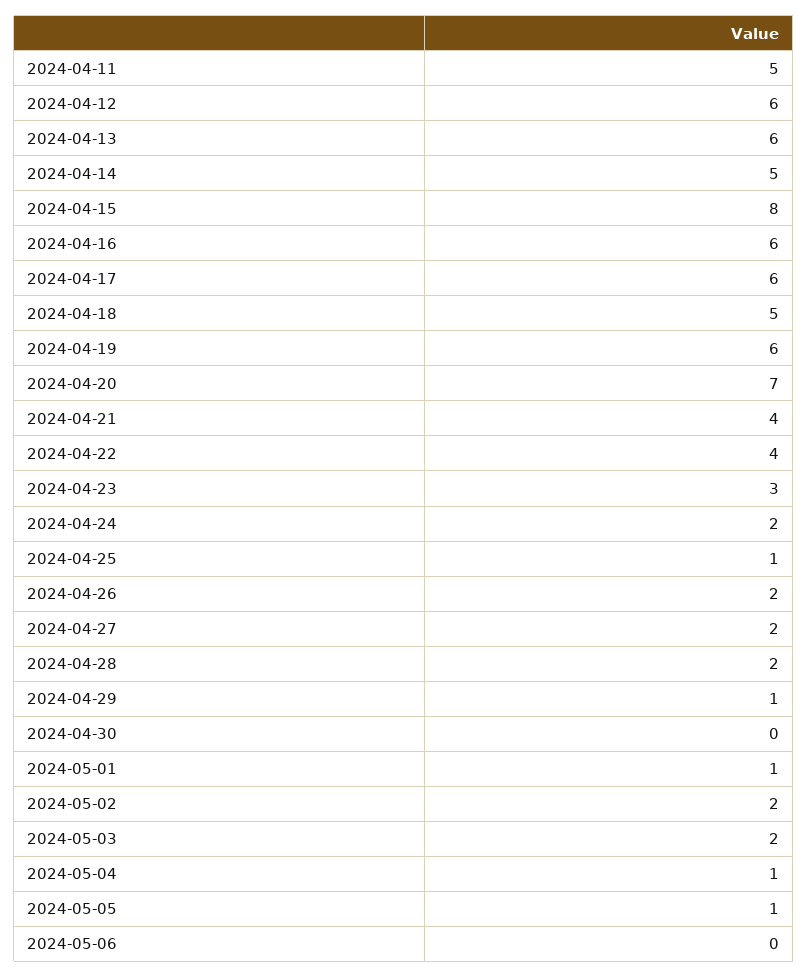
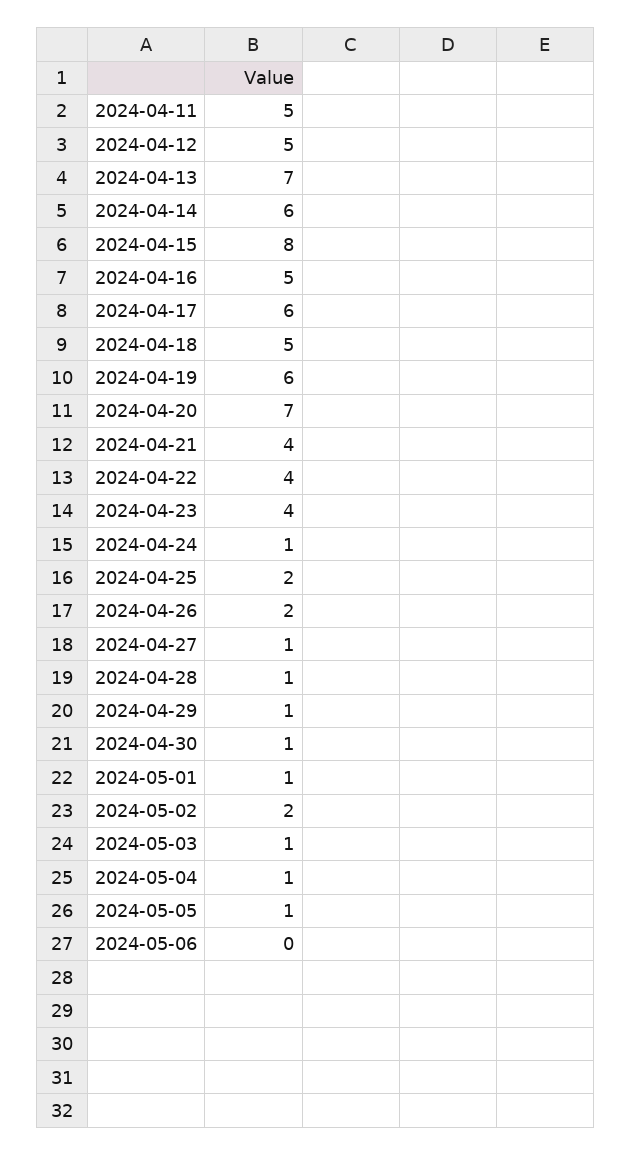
  {
    "2024-04-11": 5,
-   "2024-04-12": 6,
+   "2024-04-12": 5,
-   "2024-04-13": 6,
+   "2024-04-13": 7,
-   "2024-04-14": 5,
+   "2024-04-14": 6,
    "2024-04-15": 8,
-   "2024-04-16": 6,
+   "2024-04-16": 5,
    "2024-04-17": 6,
    "2024-04-18": 5,
    "2024-04-19": 6,
    "2024-04-20": 7,
    "2024-04-21": 4,
    "2024-04-22": 4,
-   "2024-04-23": 3,
+   "2024-04-23": 4,
-   "2024-04-24": 2,
+   "2024-04-24": 1,
-   "2024-04-25": 1,
+   "2024-04-25": 2,
    "2024-04-26": 2,
-   "2024-04-27": 2,
+   "2024-04-27": 1,
-   "2024-04-28": 2,
+   "2024-04-28": 1,
    "2024-04-29": 1,
-   "2024-04-30": 0,
+   "2024-04-30": 1,
    "2024-05-01": 1,
    "2024-05-02": 2,
-   "2024-05-03": 2,
+   "2024-05-03": 1,
    "2024-05-04": 1,
    "2024-05-05": 1,
    "2024-05-06": 0
  }

